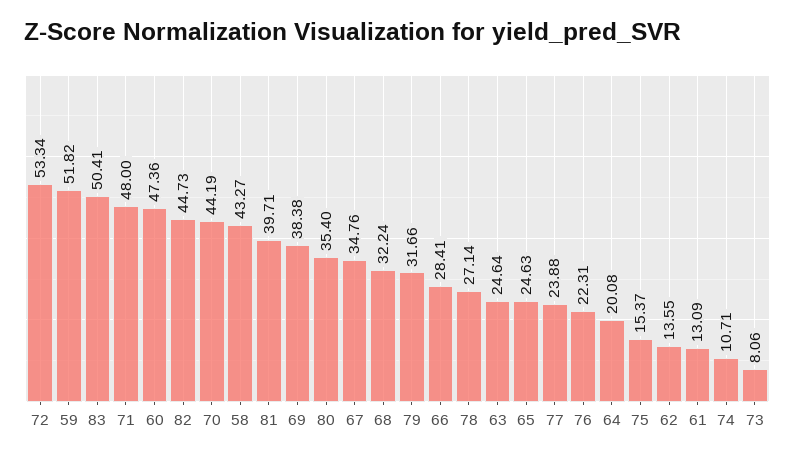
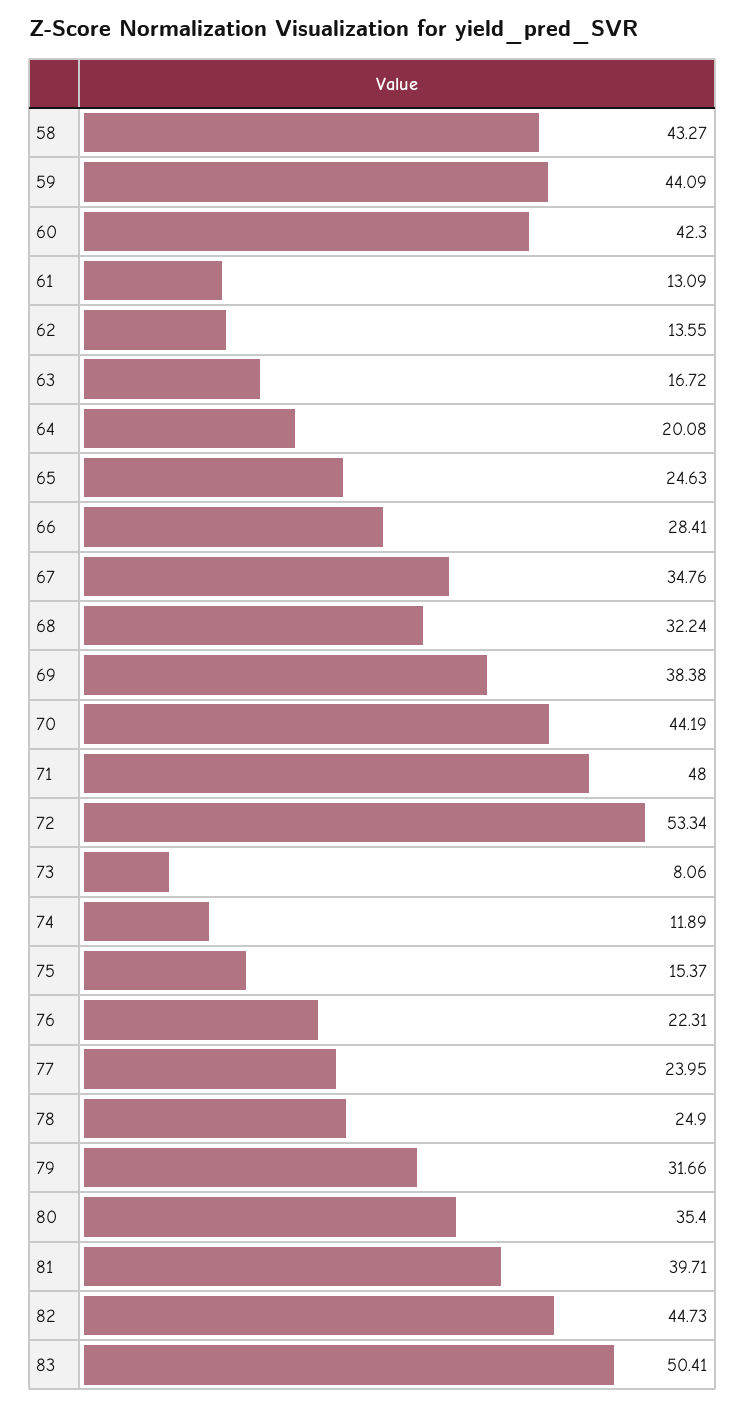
  {
    "72": 53.34,
-   "59": 51.82,
+   "59": 44.09,
    "83": 50.41,
    "71": 48,
-   "60": 47.36,
+   "60": 42.3,
    "82": 44.73,
    "70": 44.19,
    "58": 43.27,
    "81": 39.71,
    "69": 38.38,
    "80": 35.4,
    "67": 34.76,
    "68": 32.24,
    "79": 31.66,
    "66": 28.41,
-   "78": 27.14,
+   "78": 24.9,
-   "63": 24.64,
+   "63": 16.72,
    "65": 24.63,
-   "77": 23.88,
+   "77": 23.95,
    "76": 22.31,
    "64": 20.08,
    "75": 15.37,
    "62": 13.55,
    "61": 13.09,
-   "74": 10.71,
+   "74": 11.89,
    "73": 8.06
  }

